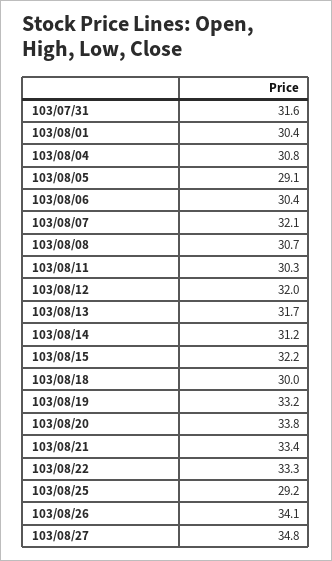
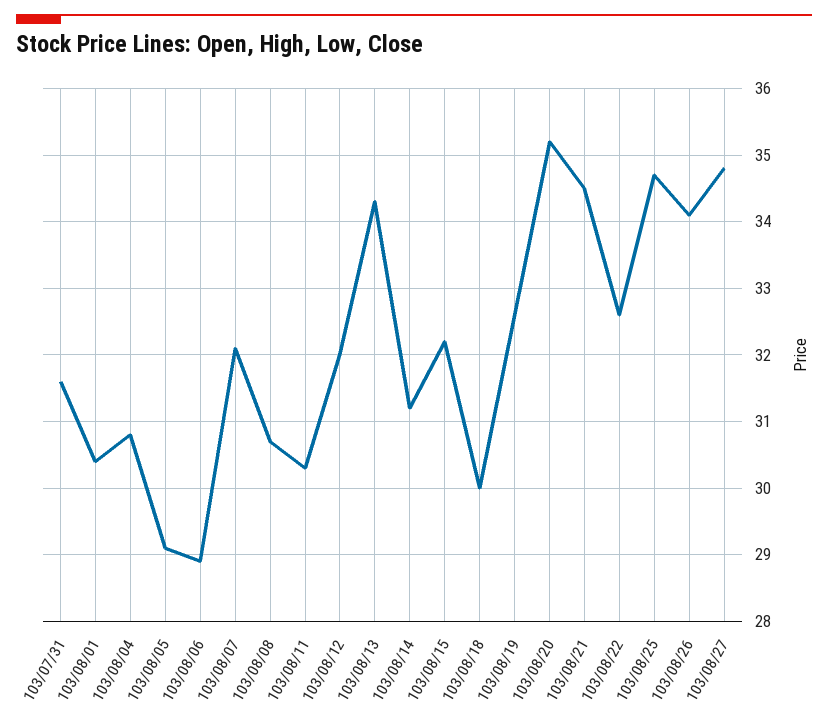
  {
    "103/07/31": 31.6,
    "103/08/01": 30.4,
    "103/08/04": 30.8,
    "103/08/05": 29.1,
-   "103/08/06": 30.4,
+   "103/08/06": 28.9,
    "103/08/07": 32.1,
    "103/08/08": 30.7,
    "103/08/11": 30.3,
    "103/08/12": 32,
-   "103/08/13": 31.7,
+   "103/08/13": 34.3,
    "103/08/14": 31.2,
    "103/08/15": 32.2,
    "103/08/18": 30,
-   "103/08/19": 33.2,
+   "103/08/19": 32.6,
-   "103/08/20": 33.8,
+   "103/08/20": 35.2,
-   "103/08/21": 33.4,
+   "103/08/21": 34.5,
-   "103/08/22": 33.3,
+   "103/08/22": 32.6,
-   "103/08/25": 29.2,
+   "103/08/25": 34.7,
    "103/08/26": 34.1,
    "103/08/27": 34.8
  }

